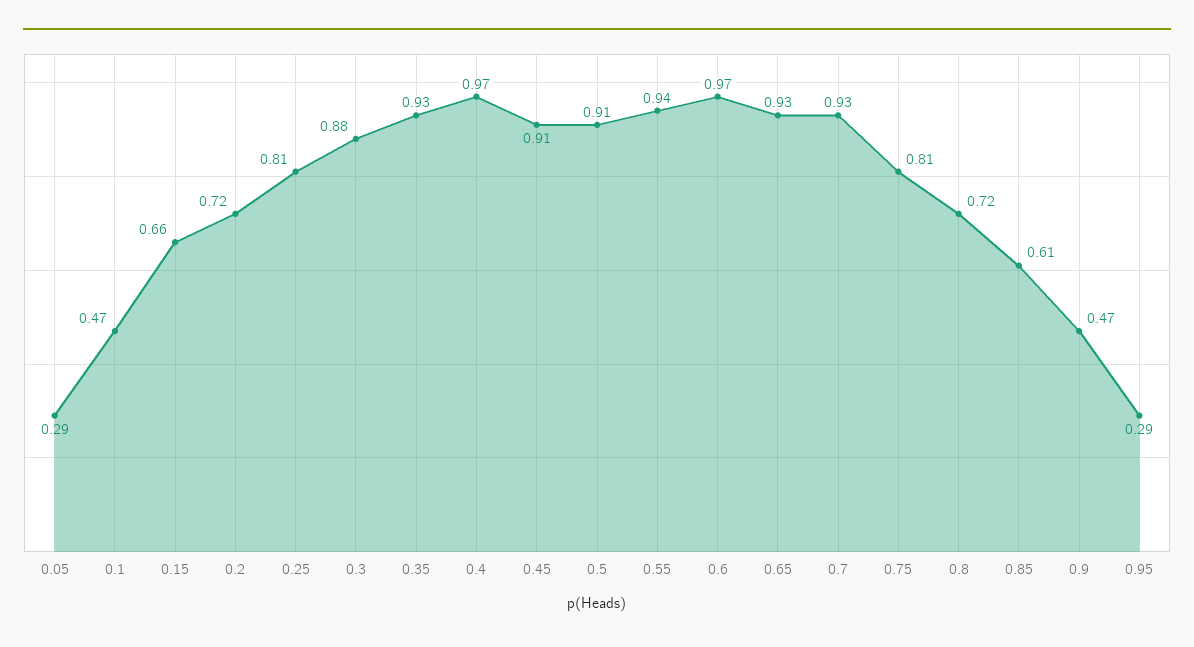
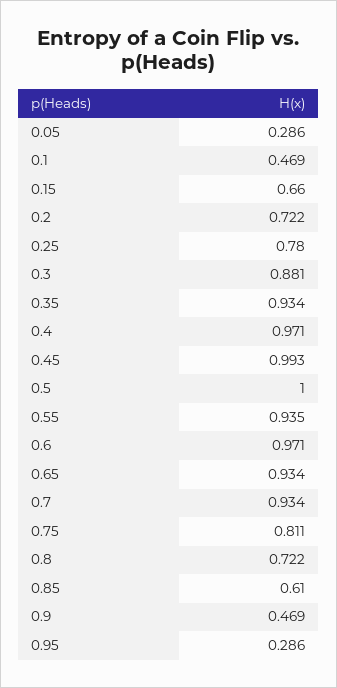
  {
    "0.05": 0.286,
    "0.1": 0.469,
    "0.15": 0.66,
    "0.2": 0.722,
-   "0.25": 0.81,
+   "0.25": 0.78,
    "0.3": 0.881,
    "0.35": 0.934,
    "0.4": 0.971,
-   "0.45": 0.91,
+   "0.45": 0.993,
-   "0.5": 0.91,
+   "0.5": 1,
    "0.55": 0.935,
    "0.6": 0.971,
    "0.65": 0.934,
    "0.7": 0.934,
    "0.75": 0.811,
    "0.8": 0.722,
    "0.85": 0.61,
    "0.9": 0.469,
    "0.95": 0.286
  }

